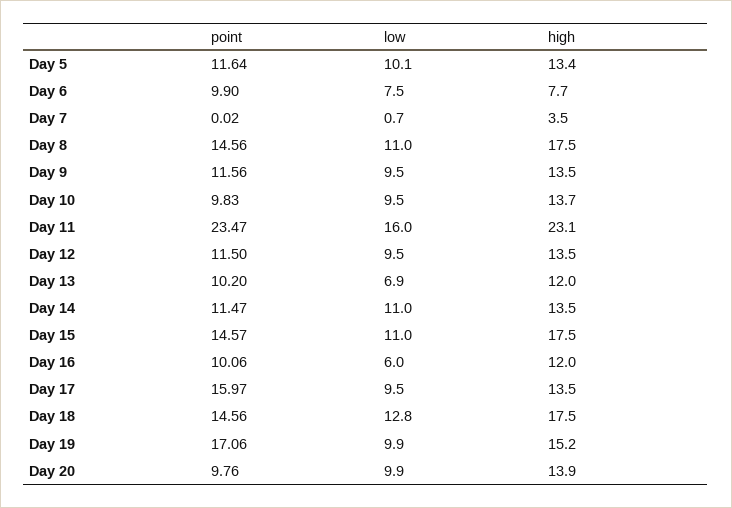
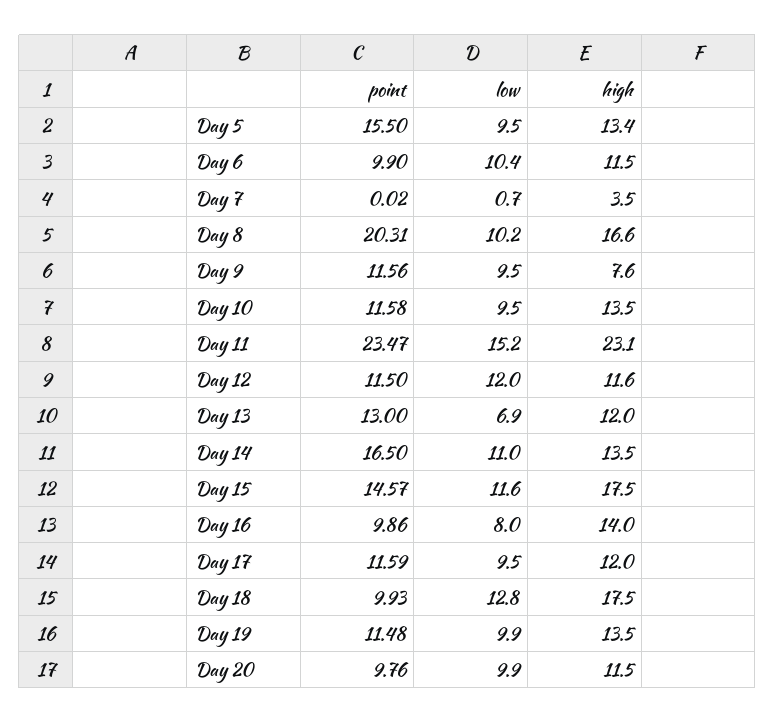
  {
    "point": {
-     "Day 5": 11.64,
+     "Day 5": 15.5,
      "Day 6": 9.9,
      "Day 7": 0.02,
-     "Day 8": 14.56,
+     "Day 8": 20.31,
      "Day 9": 11.56,
-     "Day 10": 9.83,
+     "Day 10": 11.58,
      "Day 11": 23.47,
      "Day 12": 11.5,
-     "Day 13": 10.2,
+     "Day 13": 13,
-     "Day 14": 11.47,
+     "Day 14": 16.5,
      "Day 15": 14.57,
-     "Day 16": 10.06,
+     "Day 16": 9.86,
-     "Day 17": 15.97,
+     "Day 17": 11.59,
-     "Day 18": 14.56,
+     "Day 18": 9.93,
-     "Day 19": 17.06,
+     "Day 19": 11.48,
      "Day 20": 9.76
    },
    "low": {
-     "Day 5": 10.1,
+     "Day 5": 9.5,
-     "Day 6": 7.5,
+     "Day 6": 10.4,
      "Day 7": 0.7,
-     "Day 8": 11,
+     "Day 8": 10.2,
      "Day 9": 9.5,
      "Day 10": 9.5,
-     "Day 11": 16,
+     "Day 11": 15.2,
-     "Day 12": 9.5,
+     "Day 12": 12,
      "Day 13": 6.9,
      "Day 14": 11,
-     "Day 15": 11,
+     "Day 15": 11.6,
-     "Day 16": 6,
+     "Day 16": 8,
      "Day 17": 9.5,
      "Day 18": 12.8,
      "Day 19": 9.9,
      "Day 20": 9.9
    },
    "high": {
      "Day 5": 13.4,
-     "Day 6": 7.7,
+     "Day 6": 11.5,
      "Day 7": 3.5,
-     "Day 8": 17.5,
+     "Day 8": 16.6,
-     "Day 9": 13.5,
+     "Day 9": 7.6,
-     "Day 10": 13.7,
+     "Day 10": 13.5,
      "Day 11": 23.1,
-     "Day 12": 13.5,
+     "Day 12": 11.6,
      "Day 13": 12,
      "Day 14": 13.5,
      "Day 15": 17.5,
-     "Day 16": 12,
+     "Day 16": 14,
-     "Day 17": 13.5,
+     "Day 17": 12,
      "Day 18": 17.5,
-     "Day 19": 15.2,
+     "Day 19": 13.5,
-     "Day 20": 13.9
+     "Day 20": 11.5
    }
  }

